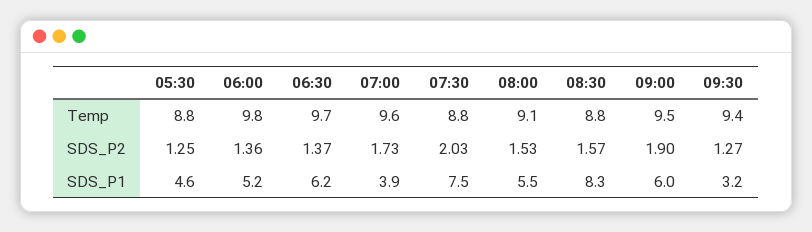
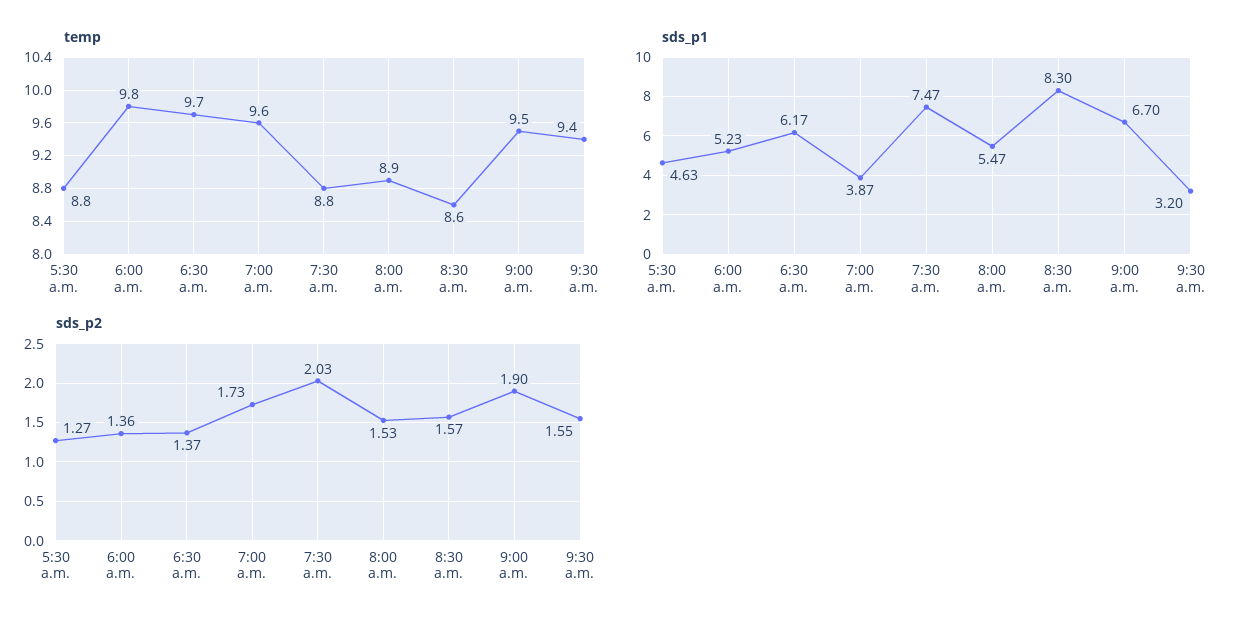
  {
    "Temp": {
      "05:30": 8.8,
      "06:00": 9.8,
      "06:30": 9.7,
      "07:00": 9.6,
      "07:30": 8.8,
-     "08:00": 9.1,
+     "08:00": 8.9,
-     "08:30": 8.8,
+     "08:30": 8.6,
      "09:00": 9.5,
      "09:30": 9.4
    },
    "SDS_P2": {
-     "05:30": 1.25,
+     "05:30": 1.27,
      "06:00": 1.36,
      "06:30": 1.37,
      "07:00": 1.73,
      "07:30": 2.03,
      "08:00": 1.53,
      "08:30": 1.57,
      "09:00": 1.9,
-     "09:30": 1.27
+     "09:30": 1.55
    },
    "SDS_P1": {
      "05:30": 4.63,
      "06:00": 5.23,
      "06:30": 6.17,
      "07:00": 3.87,
      "07:30": 7.47,
      "08:00": 5.47,
      "08:30": 8.3,
-     "09:00": 6,
+     "09:00": 6.7,
      "09:30": 3.2
    }
  }

